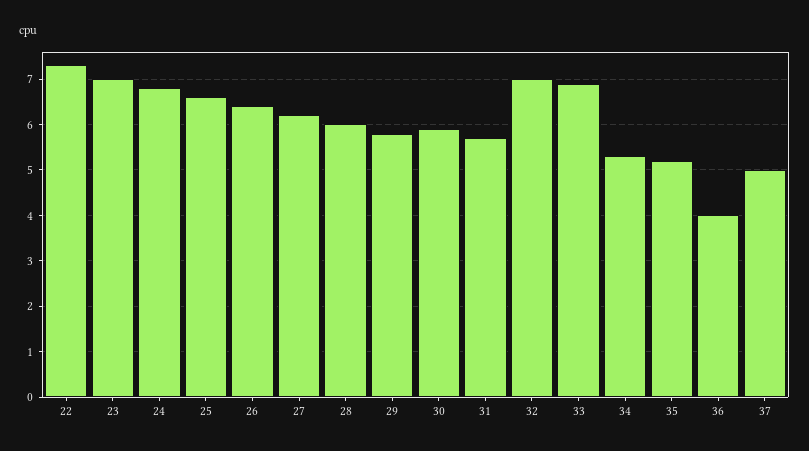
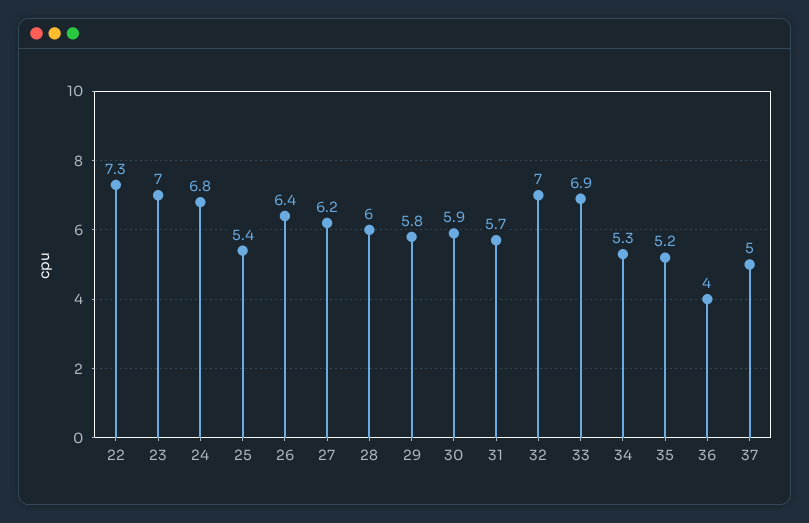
  {
    "22": 7.3,
    "23": 7,
    "24": 6.8,
-   "25": 6.5,
+   "25": 5.4,
    "26": 6.4,
    "27": 6.2,
    "28": 6,
    "29": 5.8,
    "30": 5.9,
    "31": 5.7,
    "32": 7,
    "33": 6.9,
    "34": 5.3,
    "35": 5.2,
    "36": 4,
    "37": 5
  }

